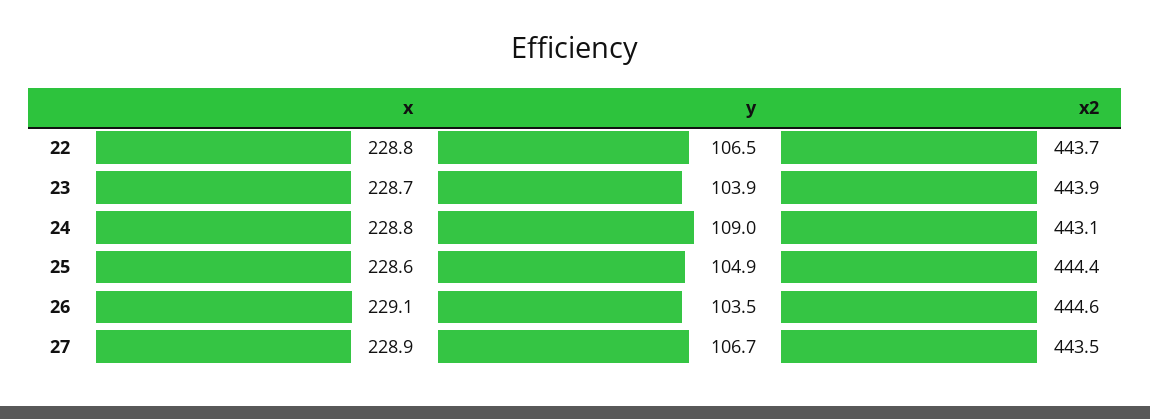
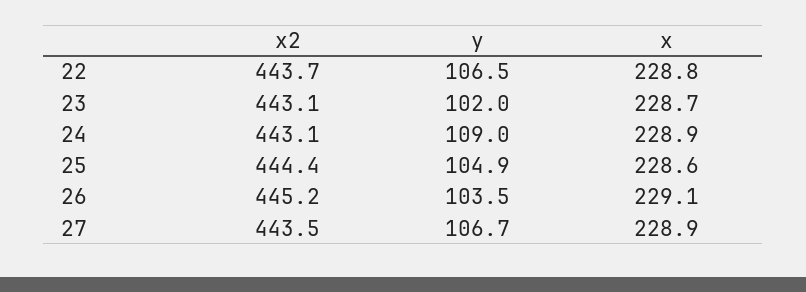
  {
    "x": {
      "22": 228.8,
      "23": 228.7,
-     "24": 228.8,
+     "24": 228.9,
      "25": 228.6,
      "26": 229.1,
      "27": 228.9
    },
    "y": {
      "22": 106.5,
-     "23": 103.9,
+     "23": 102,
      "24": 109,
      "25": 104.9,
      "26": 103.5,
      "27": 106.7
    },
    "x2": {
      "22": 443.7,
-     "23": 443.9,
+     "23": 443.1,
      "24": 443.1,
      "25": 444.4,
-     "26": 444.6,
+     "26": 445.2,
      "27": 443.5
    }
  }

